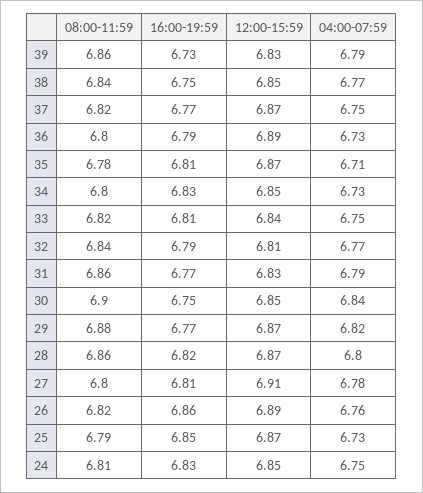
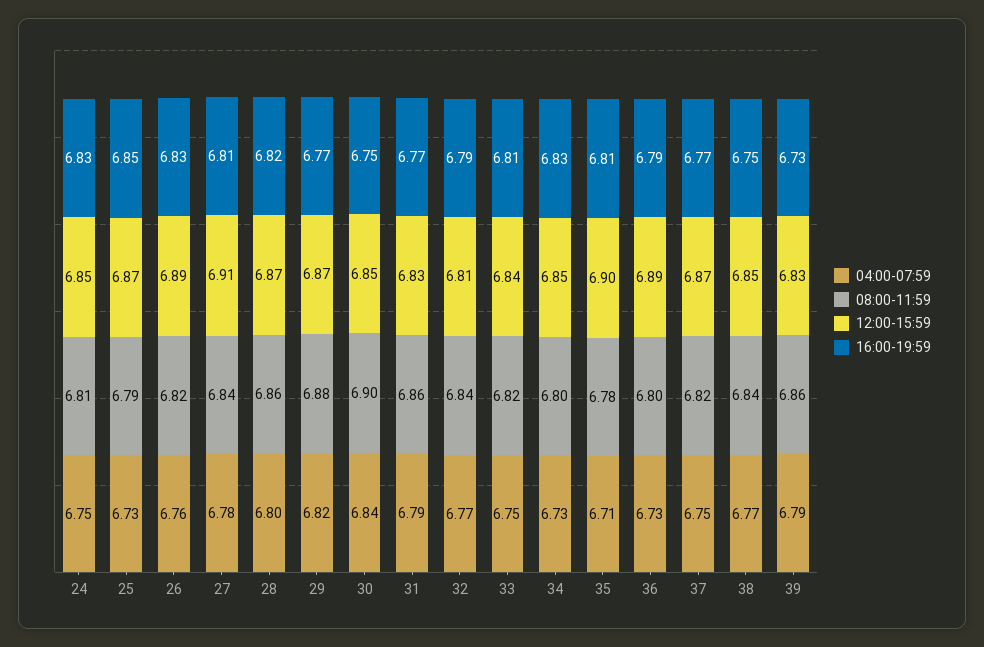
  {
    "08:00-11:59": {
      "39": 6.86,
      "38": 6.84,
      "37": 6.82,
      "36": 6.8,
      "35": 6.78,
      "34": 6.8,
      "33": 6.82,
      "32": 6.84,
      "31": 6.86,
      "30": 6.9,
      "29": 6.88,
      "28": 6.86,
-     "27": 6.8,
+     "27": 6.84,
      "26": 6.82,
      "25": 6.79,
      "24": 6.81
    },
    "16:00-19:59": {
      "39": 6.73,
      "38": 6.75,
      "37": 6.77,
      "36": 6.79,
      "35": 6.81,
      "34": 6.83,
      "33": 6.81,
      "32": 6.79,
      "31": 6.77,
      "30": 6.75,
      "29": 6.77,
      "28": 6.82,
      "27": 6.81,
-     "26": 6.86,
+     "26": 6.83,
      "25": 6.85,
      "24": 6.83
    },
    "12:00-15:59": {
      "39": 6.83,
      "38": 6.85,
      "37": 6.87,
      "36": 6.89,
-     "35": 6.87,
+     "35": 6.9,
      "34": 6.85,
      "33": 6.84,
      "32": 6.81,
      "31": 6.83,
      "30": 6.85,
      "29": 6.87,
      "28": 6.87,
      "27": 6.91,
      "26": 6.89,
      "25": 6.87,
      "24": 6.85
    },
    "04:00-07:59": {
      "39": 6.79,
      "38": 6.77,
      "37": 6.75,
      "36": 6.73,
      "35": 6.71,
      "34": 6.73,
      "33": 6.75,
      "32": 6.77,
      "31": 6.79,
      "30": 6.84,
      "29": 6.82,
      "28": 6.8,
      "27": 6.78,
      "26": 6.76,
      "25": 6.73,
      "24": 6.75
    }
  }

